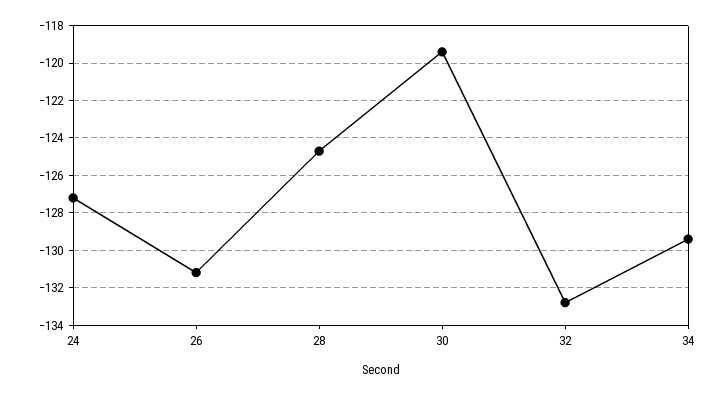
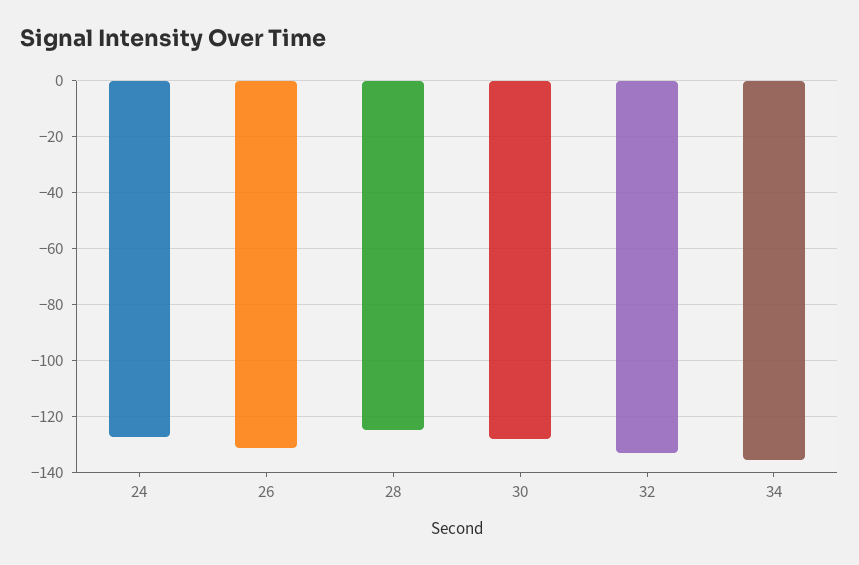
  {
    "24": -127,
    "26": -131,
    "28": -124.5,
-   "30": -119.5,
+   "30": -127.5,
    "32": -133,
-   "34": -129.5
+   "34": -135
  }

